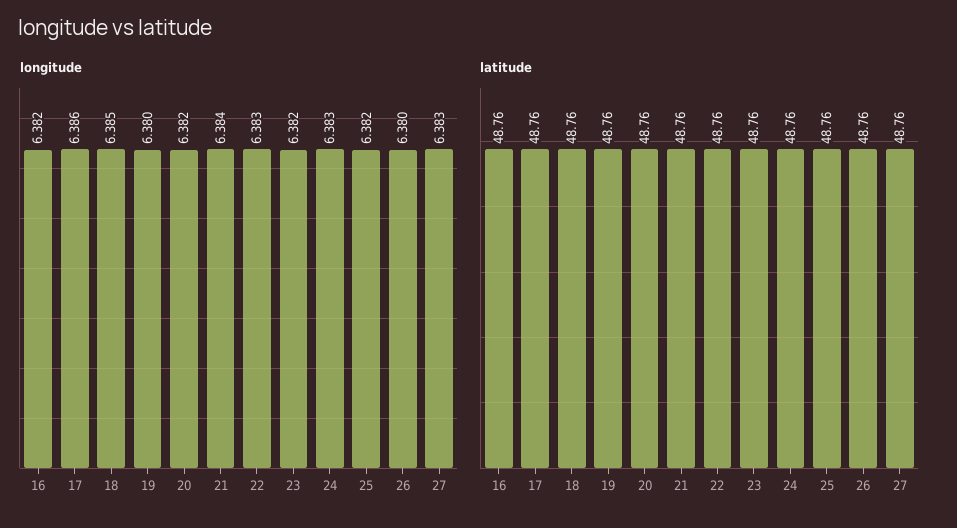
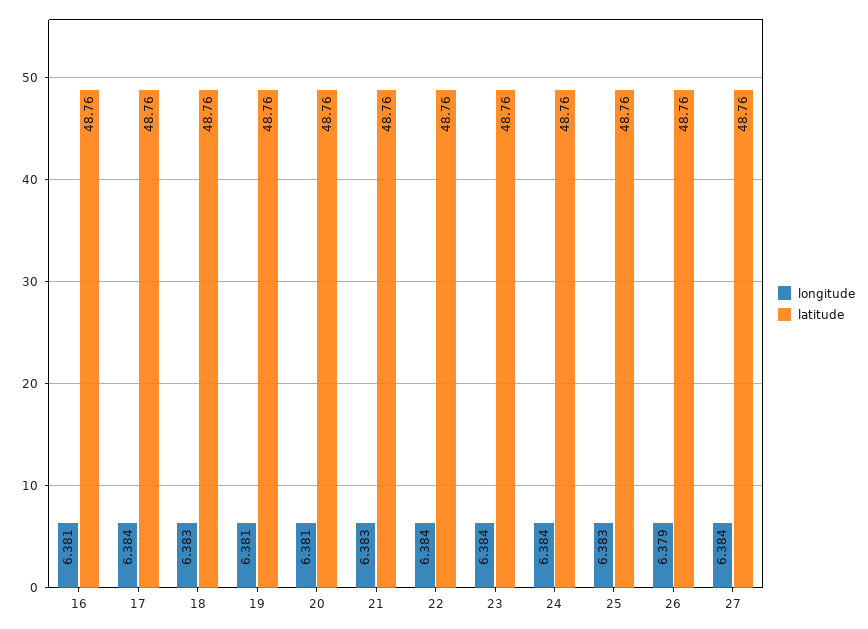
  {
    "longitude": {
-     "16": 6.382,
+     "16": 6.381,
-     "17": 6.386,
+     "17": 6.384,
-     "18": 6.385,
+     "18": 6.383,
-     "19": 6.38,
+     "19": 6.381,
-     "20": 6.382,
+     "20": 6.381,
-     "21": 6.384,
+     "21": 6.383,
-     "22": 6.383,
+     "22": 6.384,
-     "23": 6.382,
+     "23": 6.384,
-     "24": 6.383,
+     "24": 6.384,
-     "25": 6.382,
+     "25": 6.383,
-     "26": 6.38,
+     "26": 6.379,
-     "27": 6.383
+     "27": 6.384
    },
    "latitude": {
      "16": 48.76,
      "17": 48.76,
      "18": 48.76,
      "19": 48.76,
      "20": 48.76,
      "21": 48.76,
      "22": 48.76,
      "23": 48.76,
      "24": 48.76,
      "25": 48.76,
      "26": 48.76,
      "27": 48.76
    }
  }

